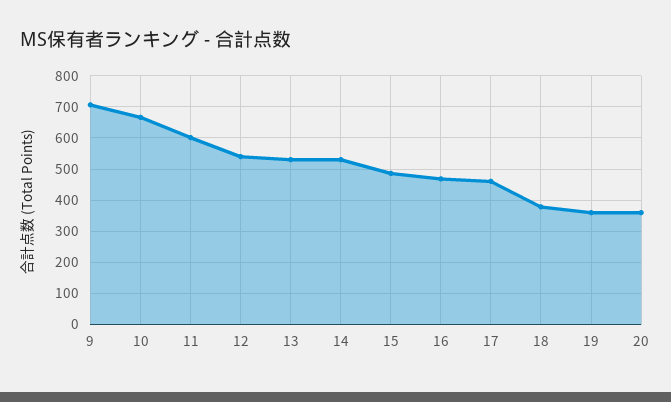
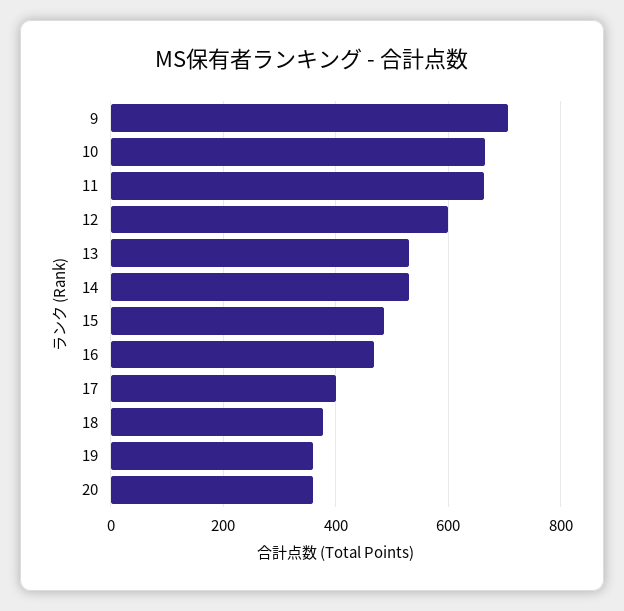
  {
    "9": 700,
    "10": 660,
-   "11": 600,
+   "11": 660,
-   "12": 540,
+   "12": 600,
    "13": 540,
    "14": 540,
    "15": 480,
    "16": 460,
-   "17": 460,
+   "17": 400,
    "18": 380,
    "19": 360,
    "20": 360
  }

